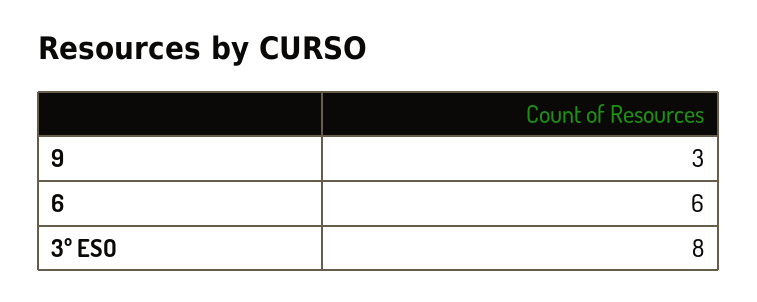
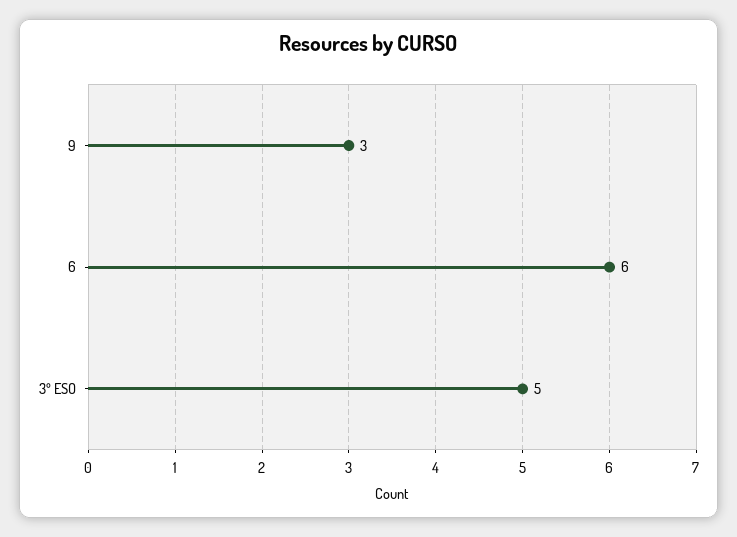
  {
    "9": 3,
    "6": 6,
-   "3º ESO": 8
+   "3º ESO": 5
  }

